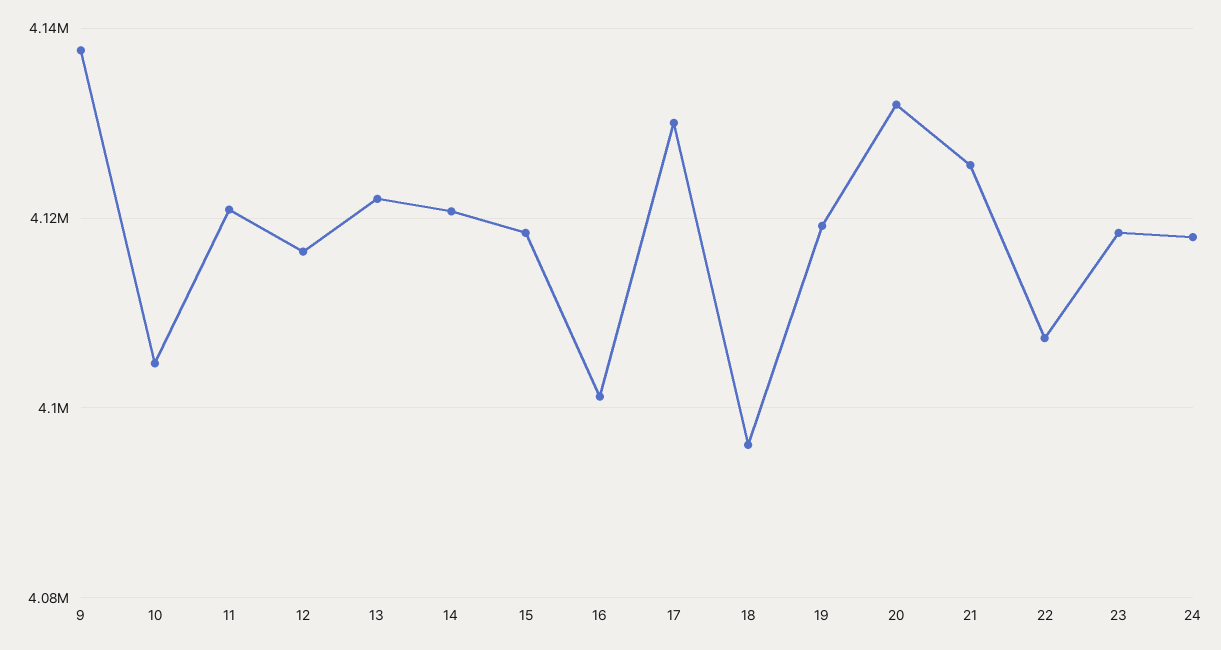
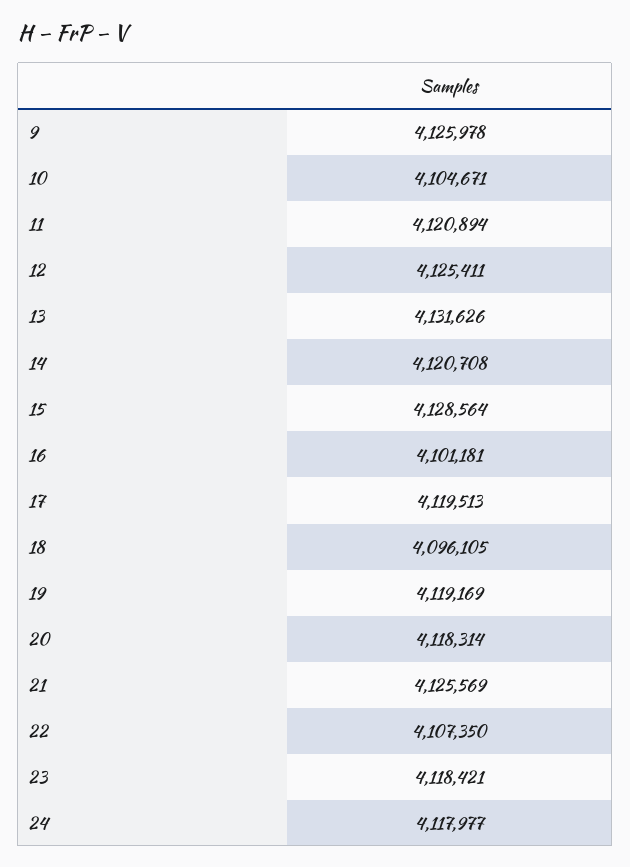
  {
-   "9": 4138000,
+   "9": 4125978,
    "10": 4104671,
    "11": 4120894,
-   "12": 4116000,
+   "12": 4125411,
-   "13": 4122000,
+   "13": 4131626,
    "14": 4120708,
-   "15": 4118000,
+   "15": 4128564,
    "16": 4101181,
-   "17": 4130000,
+   "17": 4119513,
    "18": 4096105,
    "19": 4119169,
-   "20": 4132000,
+   "20": 4118314,
    "21": 4125569,
    "22": 4107350,
    "23": 4118421,
    "24": 4117977
  }

